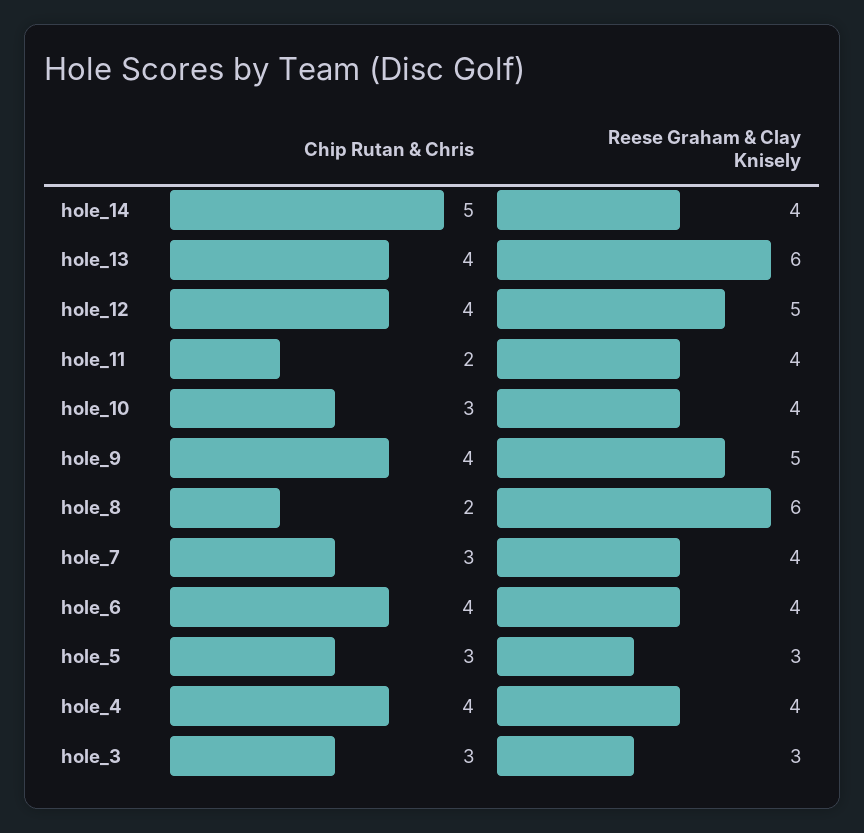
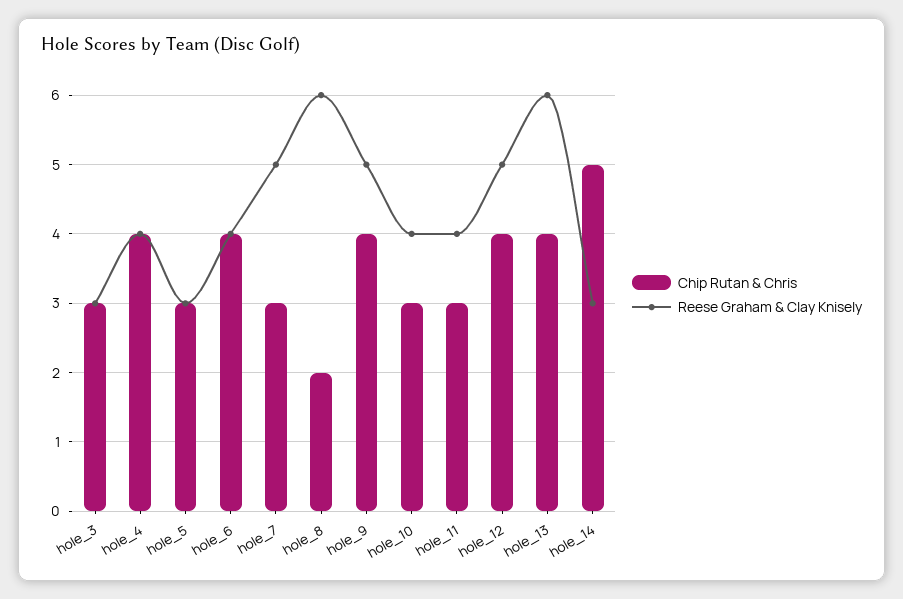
  {
    "Chip Rutan & Chris": {
      "hole_14": 5,
      "hole_13": 4,
      "hole_12": 4,
-     "hole_11": 2,
+     "hole_11": 3,
      "hole_10": 3,
      "hole_9": 4,
      "hole_8": 2,
      "hole_7": 3,
      "hole_6": 4,
      "hole_5": 3,
      "hole_4": 4,
      "hole_3": 3
    },
    "Reese Graham & Clay Knisely": {
-     "hole_14": 4,
+     "hole_14": 3,
      "hole_13": 6,
      "hole_12": 5,
      "hole_11": 4,
      "hole_10": 4,
      "hole_9": 5,
      "hole_8": 6,
-     "hole_7": 4,
+     "hole_7": 5,
      "hole_6": 4,
      "hole_5": 3,
      "hole_4": 4,
      "hole_3": 3
    }
  }

